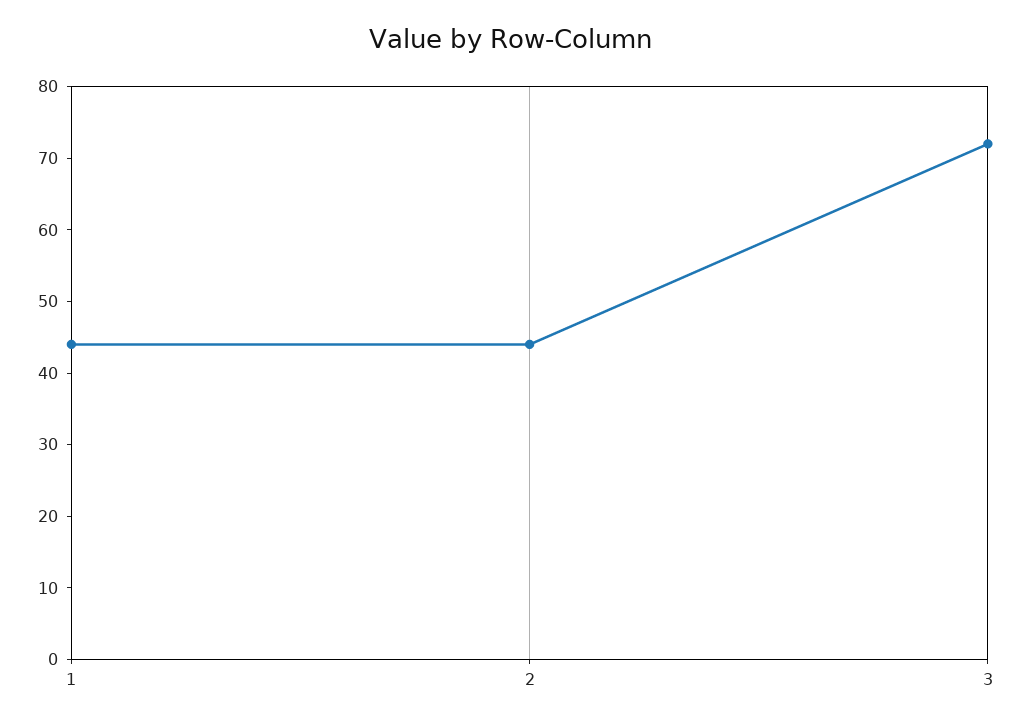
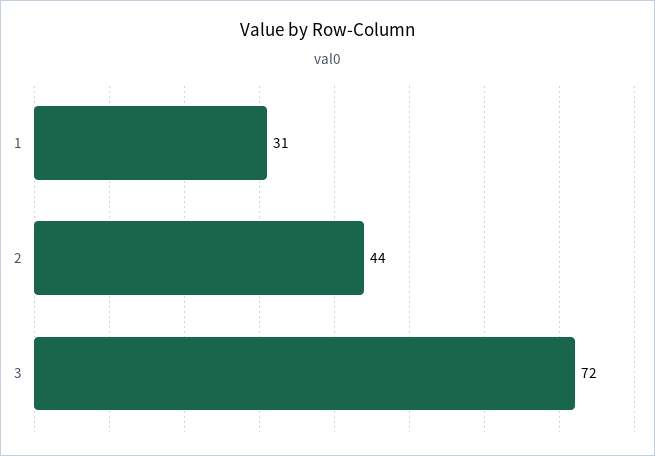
  {
-   "1": 45,
+   "1": 31,
    "2": 44,
    "3": 72
  }

